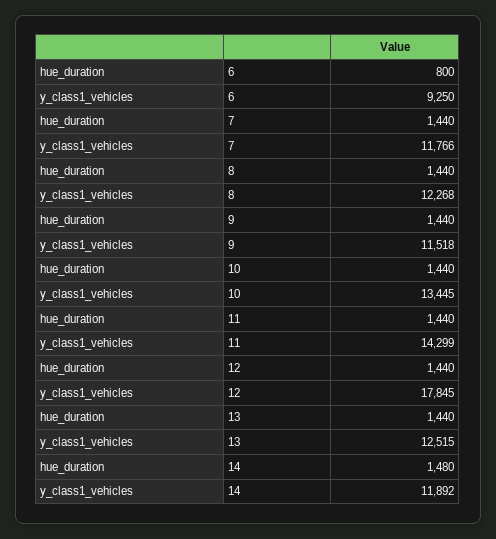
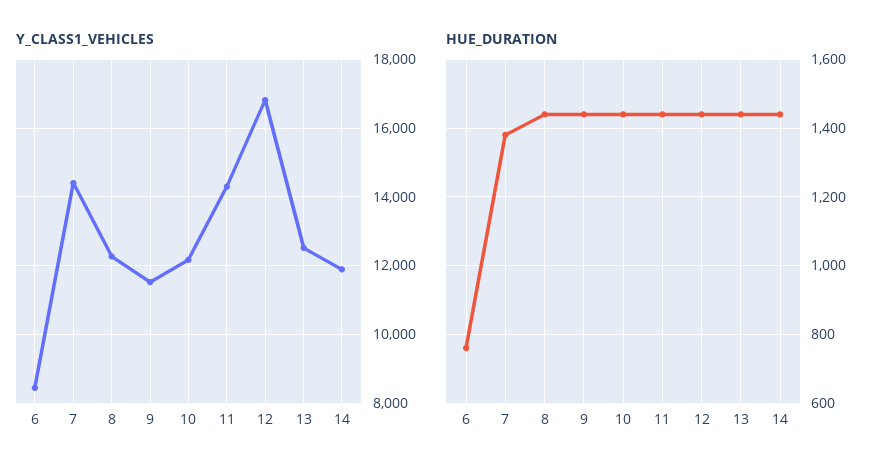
  {
    "hue_duration": {
-     "6": 800,
+     "6": 760,
-     "7": 1440,
+     "7": 1380,
      "8": 1440,
      "9": 1440,
      "10": 1440,
      "11": 1440,
      "12": 1440,
      "13": 1440,
-     "14": 1480
+     "14": 1440
    },
    "y_class1_vehicles": {
-     "6": 9250,
+     "6": 8400,
-     "7": 11766,
+     "7": 14400,
      "8": 12268,
      "9": 11518,
-     "10": 13445,
+     "10": 12200,
      "11": 14299,
-     "12": 17845,
+     "12": 16800,
      "13": 12515,
      "14": 11892
    }
  }

